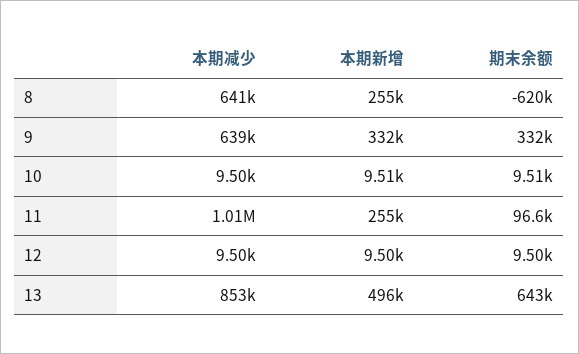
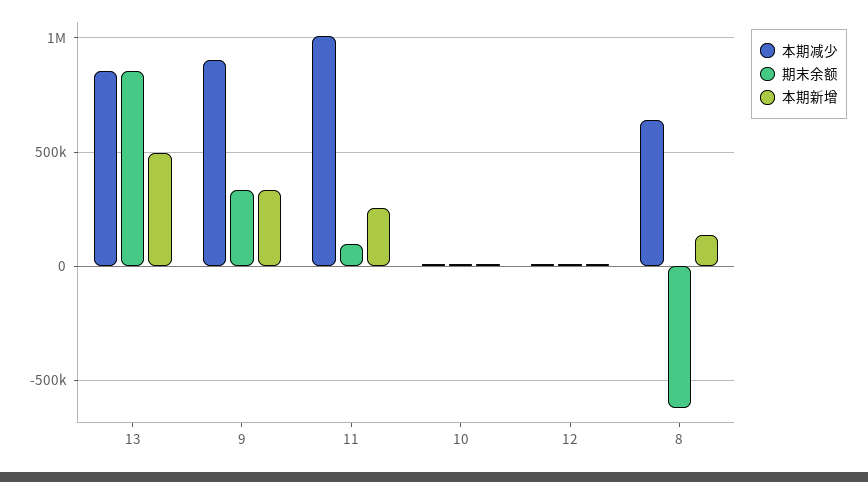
  {
    "本期减少": {
      "8": 641000,
-     "9": 639000,
+     "9": 900000,
      "10": 9500,
      "11": 1010000,
      "12": 9500,
      "13": 853000
    },
    "本期新增": {
-     "8": 255000,
+     "8": 150000,
      "9": 332000,
      "10": 9510,
      "11": 255000,
      "12": 9500,
      "13": 496000
    },
    "期末余额": {
      "8": -620000,
      "9": 332000,
      "10": 9510,
      "11": 96600,
      "12": 9500,
-     "13": 643000
+     "13": 850000
    }
  }

